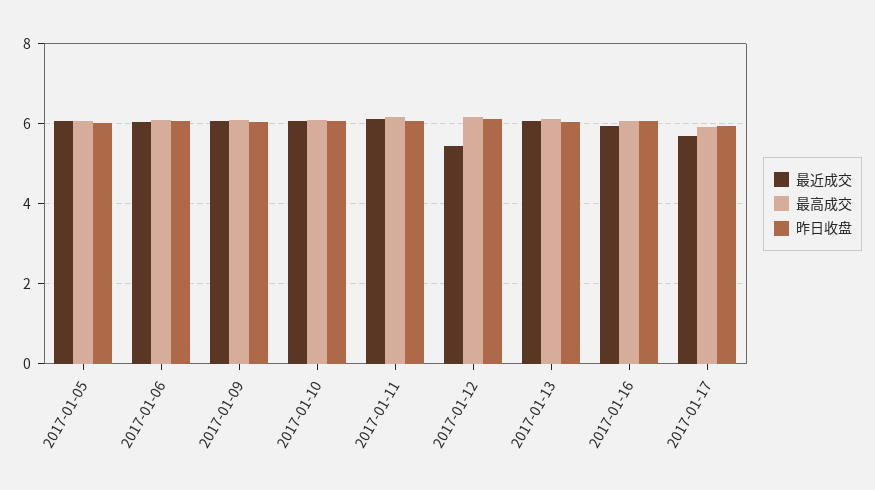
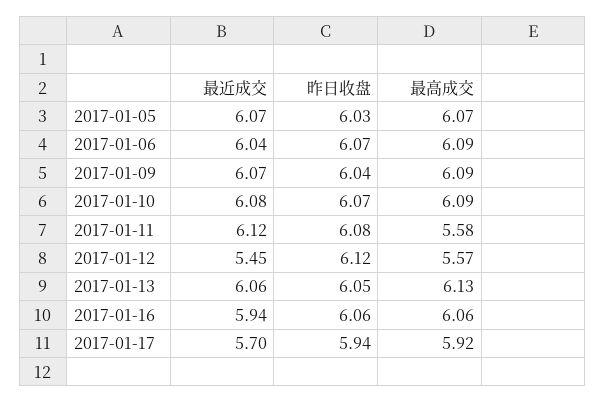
  {
    "最近成交": {
      "2017-01-05": 6.07,
      "2017-01-06": 6.04,
      "2017-01-09": 6.07,
      "2017-01-10": 6.08,
      "2017-01-11": 6.12,
      "2017-01-12": 5.45,
      "2017-01-13": 6.06,
      "2017-01-16": 5.94,
      "2017-01-17": 5.7
    },
    "最高成交": {
      "2017-01-05": 6.07,
      "2017-01-06": 6.09,
      "2017-01-09": 6.09,
      "2017-01-10": 6.09,
-     "2017-01-11": 6.2,
+     "2017-01-11": 5.58,
-     "2017-01-12": 6.2,
+     "2017-01-12": 5.57,
      "2017-01-13": 6.13,
      "2017-01-16": 6.06,
      "2017-01-17": 5.92
    },
    "昨日收盘": {
      "2017-01-05": 6.03,
      "2017-01-06": 6.07,
      "2017-01-09": 6.04,
      "2017-01-10": 6.07,
      "2017-01-11": 6.08,
      "2017-01-12": 6.12,
      "2017-01-13": 6.05,
      "2017-01-16": 6.06,
      "2017-01-17": 5.94
    }
  }

